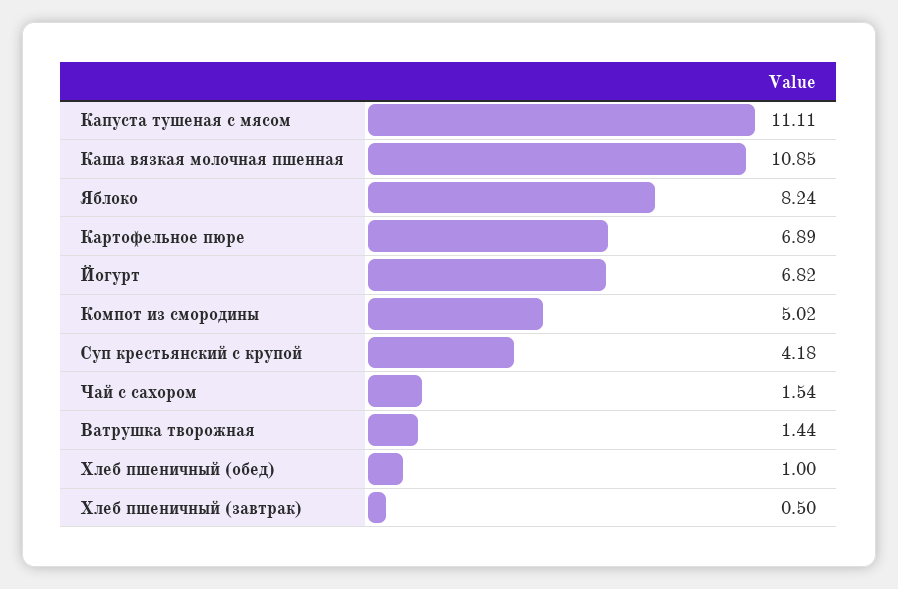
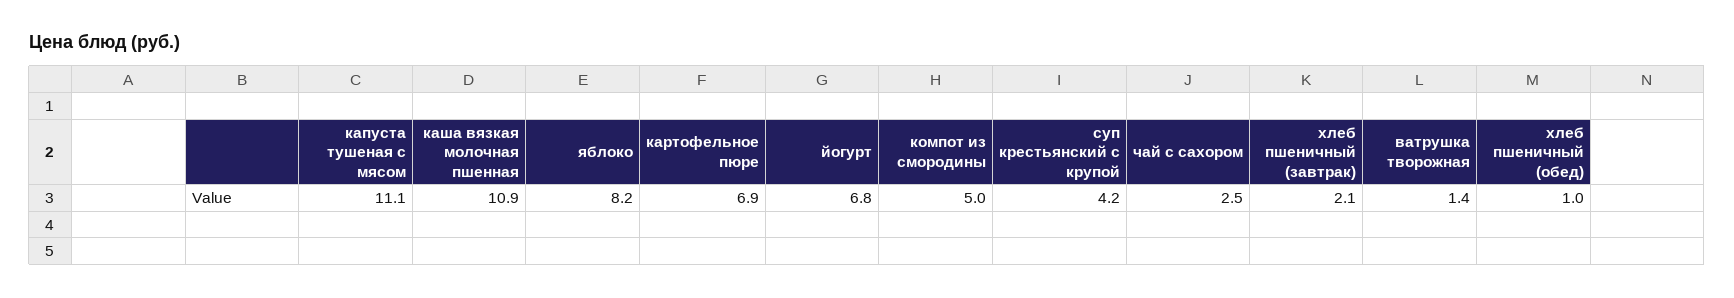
  {
    "Капуста тушеная с мясом": 11.11,
    "Каша вязкая молочная пшенная": 10.85,
    "Яблоко": 8.24,
    "Картофельное пюре": 6.89,
    "Йогурт": 6.82,
    "Компот из смородины": 5.02,
    "Суп крестьянский с крупой": 4.18,
-   "Чай с сахором": 1.54,
+   "Чай с сахором": 2.5,
    "Ватрушка творожная": 1.44,
    "Хлеб пшеничный (обед)": 1,
-   "Хлеб пшеничный (завтрак)": 0.5
+   "Хлеб пшеничный (завтрак)": 2.1
  }

